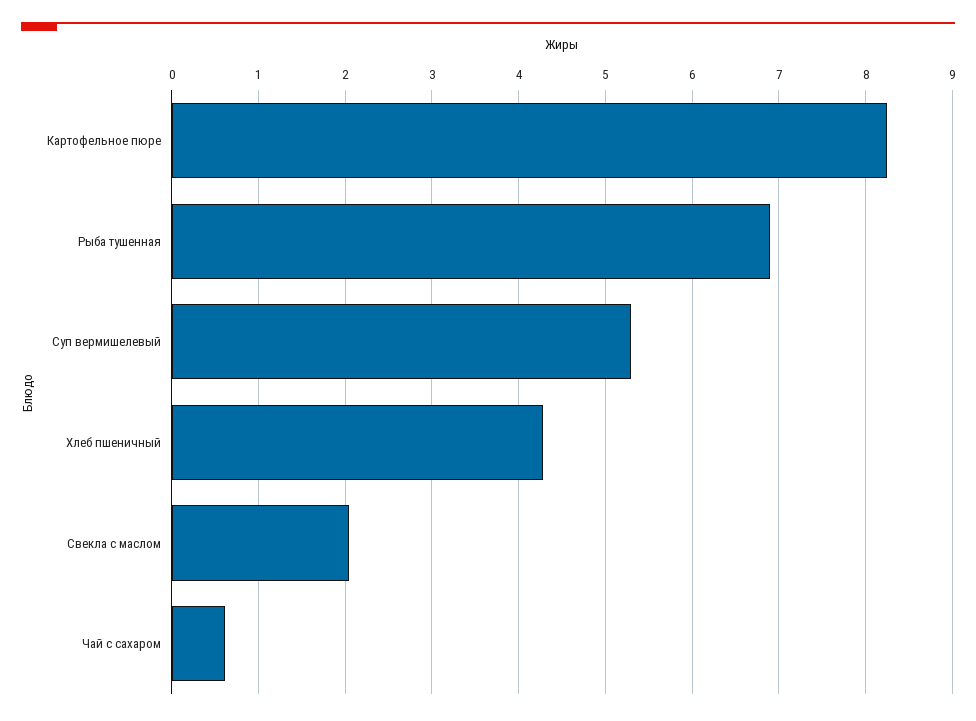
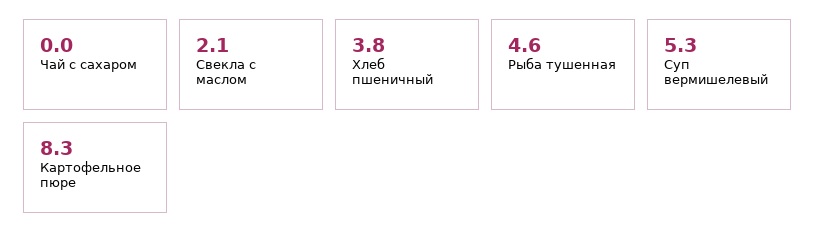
  {
    "Картофельное пюре": 8.3,
-   "Рыба тушенная": 6.9,
+   "Рыба тушенная": 4.6,
    "Суп вермишелевый": 5.3,
-   "Хлеб пшеничный": 4.3,
+   "Хлеб пшеничный": 3.8,
    "Свекла с маслом": 2.1,
-   "Чай с сахаром": 0.6
+   "Чай с сахаром": 0
  }

